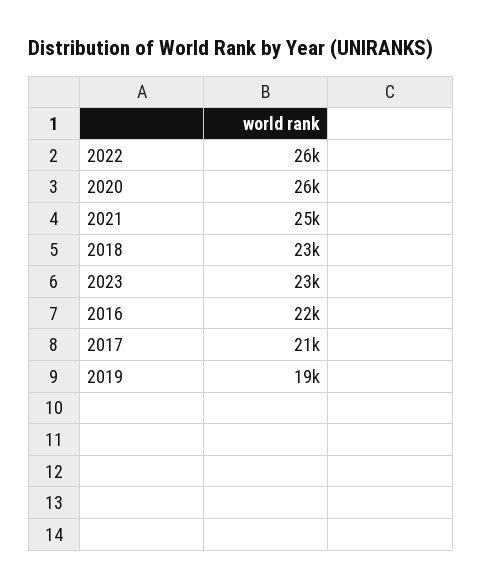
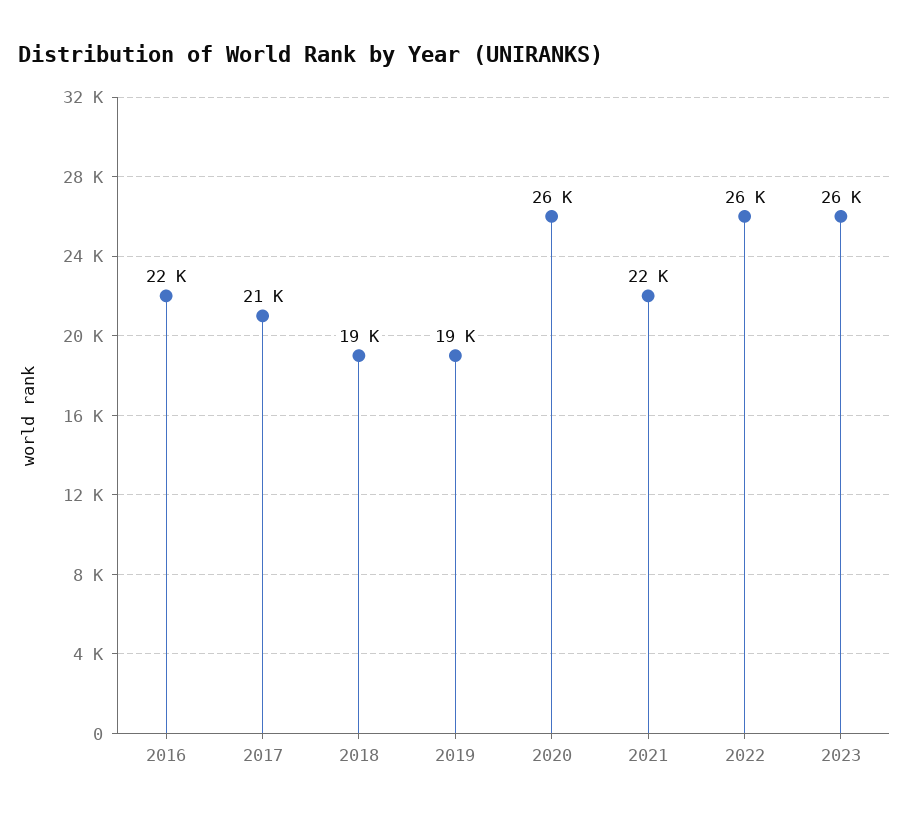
  {
    "2022": 26000,
    "2020": 26000,
-   "2021": 25000,
+   "2021": 22000,
-   "2018": 23000,
+   "2018": 19000,
-   "2023": 23000,
+   "2023": 26000,
    "2016": 22000,
    "2017": 21000,
    "2019": 19000
  }

